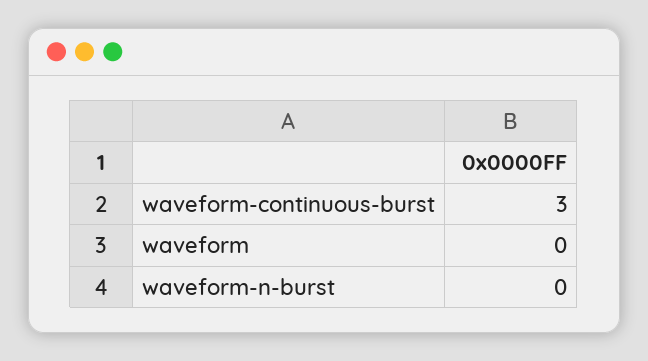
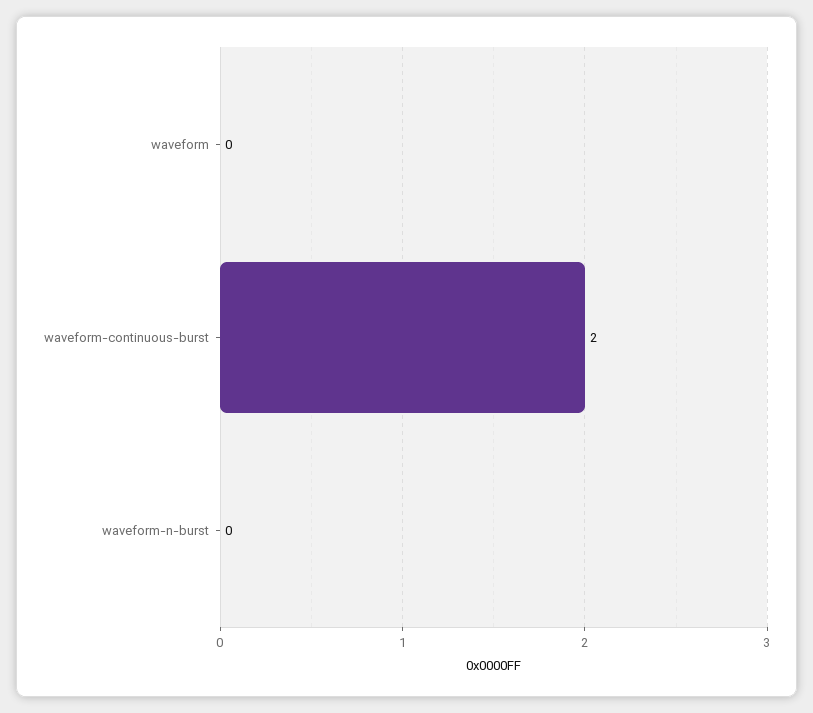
  {
-   "waveform-continuous-burst": 3,
+   "waveform-continuous-burst": 2,
    "waveform": 0,
    "waveform-n-burst": 0
  }

